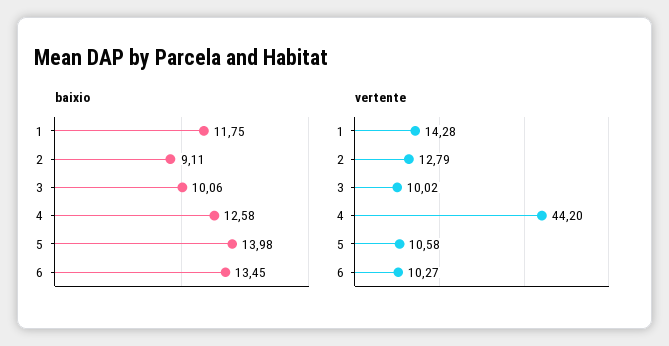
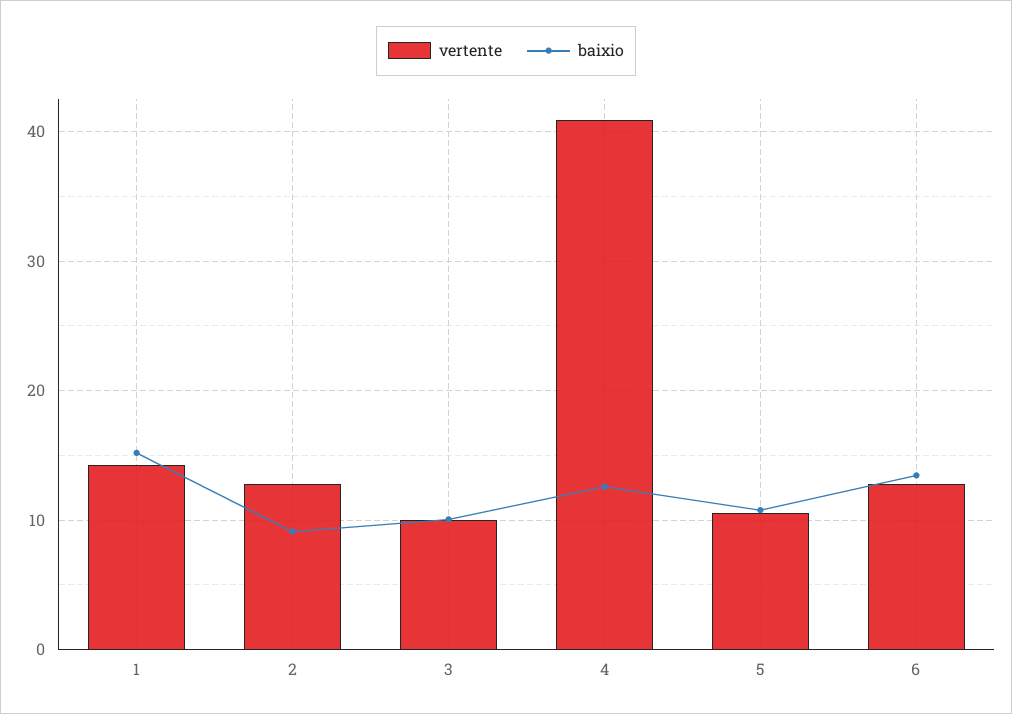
  {
    "baixio": {
-     "1": 11.75,
+     "1": 15,
      "2": 9.11,
      "3": 10.06,
      "4": 12.58,
-     "5": 13.98,
+     "5": 11,
      "6": 13.45
    },
    "vertente": {
      "1": 14.28,
      "2": 12.79,
      "3": 10.02,
-     "4": 44.2,
+     "4": 41,
      "5": 10.58,
-     "6": 10.27
+     "6": 13
    }
  }

